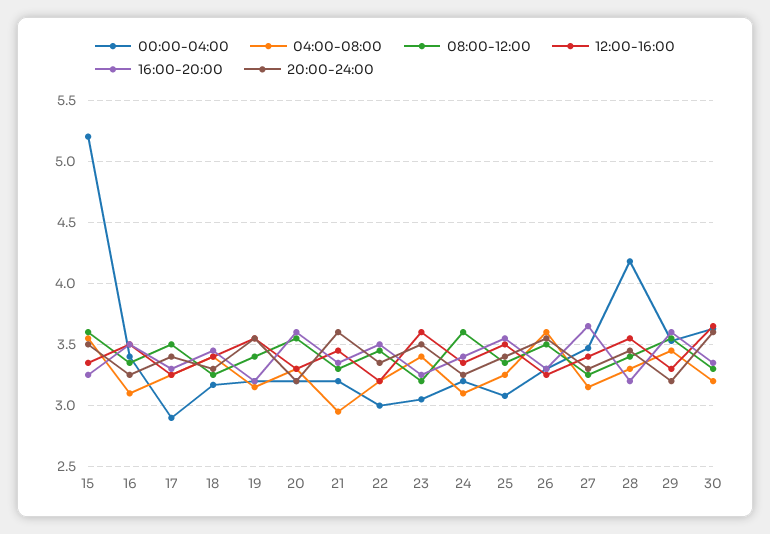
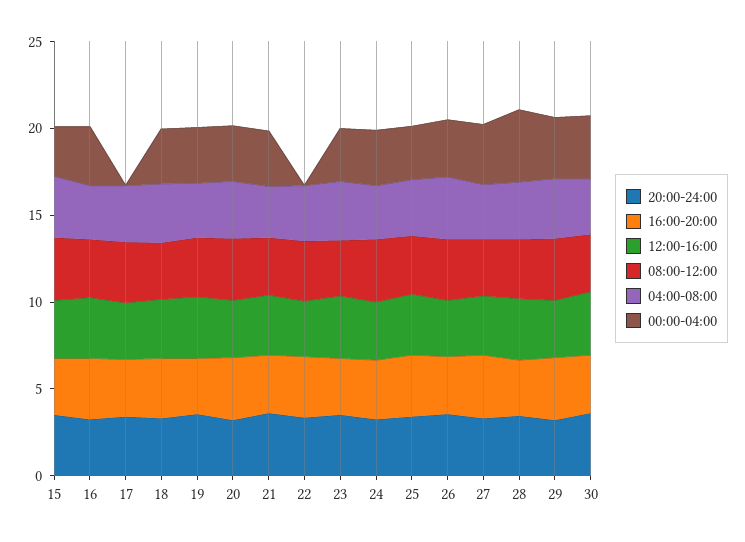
  {
    "00:00-04:00": {
-     "15": 5.2,
+     "15": 3,
      "16": 3.4,
-     "17": 2.9,
+     "17": 0,
      "18": 3.15,
      "19": 3.2,
      "20": 3.2,
      "21": 3.2,
-     "22": 3,
+     "22": 0,
      "23": 3.05,
      "24": 3.2,
      "25": 3.1,
      "26": 3.3,
      "27": 3.45,
      "28": 4.2,
      "29": 3.55,
      "30": 3.65
    },
    "04:00-08:00": {
      "15": 3.55,
      "16": 3.1,
      "17": 3.25,
      "18": 3.4,
      "19": 3.15,
      "20": 3.3,
      "21": 2.95,
      "22": 3.2,
      "23": 3.4,
      "24": 3.1,
      "25": 3.25,
      "26": 3.6,
      "27": 3.15,
      "28": 3.3,
      "29": 3.45,
      "30": 3.2
    },
    "08:00-12:00": {
      "15": 3.6,
      "16": 3.35,
      "17": 3.5,
      "18": 3.25,
      "19": 3.4,
      "20": 3.55,
      "21": 3.3,
      "22": 3.45,
      "23": 3.2,
      "24": 3.6,
      "25": 3.35,
      "26": 3.5,
      "27": 3.25,
      "28": 3.4,
      "29": 3.55,
      "30": 3.3
    },
    "12:00-16:00": {
      "15": 3.35,
      "16": 3.5,
      "17": 3.25,
      "18": 3.4,
      "19": 3.55,
      "20": 3.3,
      "21": 3.45,
      "22": 3.2,
      "23": 3.6,
      "24": 3.35,
      "25": 3.5,
      "26": 3.25,
      "27": 3.4,
      "28": 3.55,
      "29": 3.3,
      "30": 3.65
    },
    "16:00-20:00": {
      "15": 3.25,
      "16": 3.5,
      "17": 3.3,
      "18": 3.45,
      "19": 3.2,
      "20": 3.6,
      "21": 3.35,
      "22": 3.5,
      "23": 3.25,
      "24": 3.4,
      "25": 3.55,
      "26": 3.3,
      "27": 3.65,
      "28": 3.2,
      "29": 3.6,
      "30": 3.35
    },
    "20:00-24:00": {
      "15": 3.5,
      "16": 3.25,
      "17": 3.4,
      "18": 3.3,
      "19": 3.55,
      "20": 3.2,
      "21": 3.6,
      "22": 3.35,
      "23": 3.5,
      "24": 3.25,
      "25": 3.4,
      "26": 3.55,
      "27": 3.3,
      "28": 3.45,
      "29": 3.2,
      "30": 3.6
    }
  }

